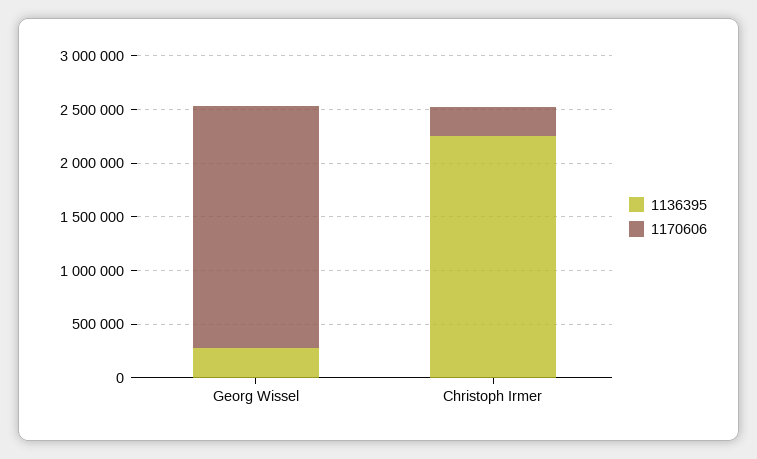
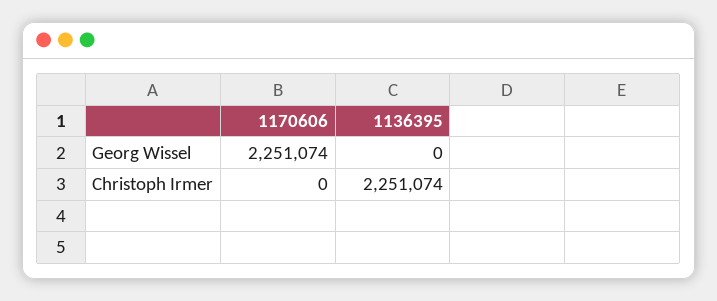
  {
    "1136395": {
-     "Georg Wissel": 300000,
+     "Georg Wissel": 0,
      "Christoph Irmer": 2251074
    },
    "1170606": {
      "Georg Wissel": 2251074,
-     "Christoph Irmer": 300000
+     "Christoph Irmer": 0
    }
  }

